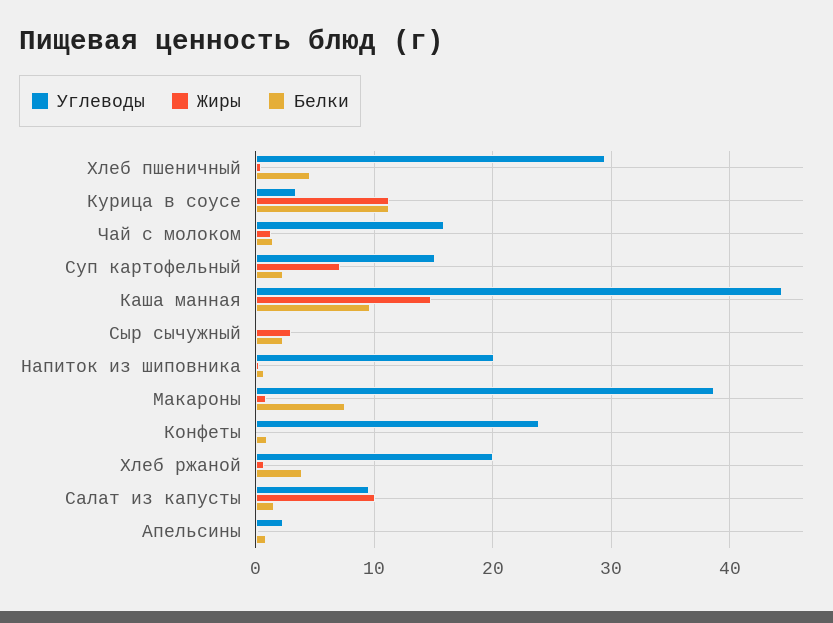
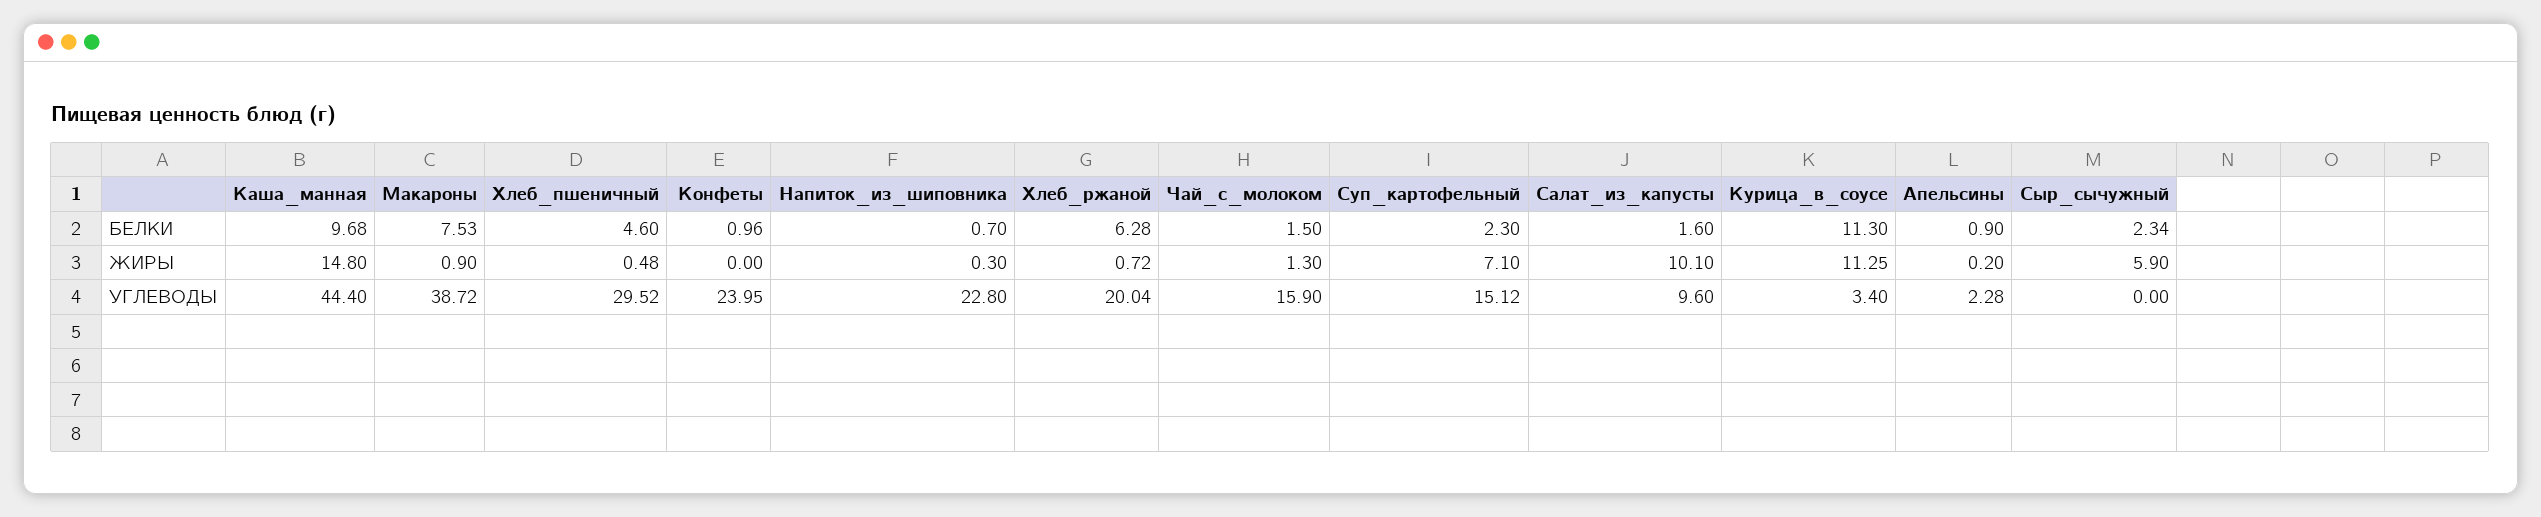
  {
    "Углеводы": {
      "Хлеб пшеничный": 29.52,
      "Курица в соусе": 3.4,
      "Чай с молоком": 15.9,
      "Суп картофельный": 15.12,
      "Каша манная": 44.4,
      "Сыр сычужный": 0,
-     "Напиток из шиповника": 20,
+     "Напиток из шиповника": 22.8,
      "Макароны": 38.72,
      "Конфеты": 23.95,
      "Хлеб ржаной": 20.04,
      "Салат из капусты": 9.6,
      "Апельсины": 2.28
    },
    "Жиры": {
      "Хлеб пшеничный": 0.48,
      "Курица в соусе": 11.25,
      "Чай с молоком": 1.3,
      "Суп картофельный": 7.1,
      "Каша манная": 14.8,
-     "Сыр сычужный": 3,
+     "Сыр сычужный": 5.9,
      "Напиток из шиповника": 0.3,
      "Макароны": 0.9,
      "Конфеты": 0,
      "Хлеб ржаной": 0.72,
      "Салат из капусты": 10.1,
      "Апельсины": 0.2
    },
    "Белки": {
      "Хлеб пшеничный": 4.6,
      "Курица в соусе": 11.3,
      "Чай с молоком": 1.5,
      "Суп картофельный": 2.3,
      "Каша манная": 9.68,
      "Сыр сычужный": 2.34,
      "Напиток из шиповника": 0.7,
      "Макароны": 7.53,
      "Конфеты": 0.96,
-     "Хлеб ржаной": 4,
+     "Хлеб ржаной": 6.28,
      "Салат из капусты": 1.6,
      "Апельсины": 0.9
    }
  }

